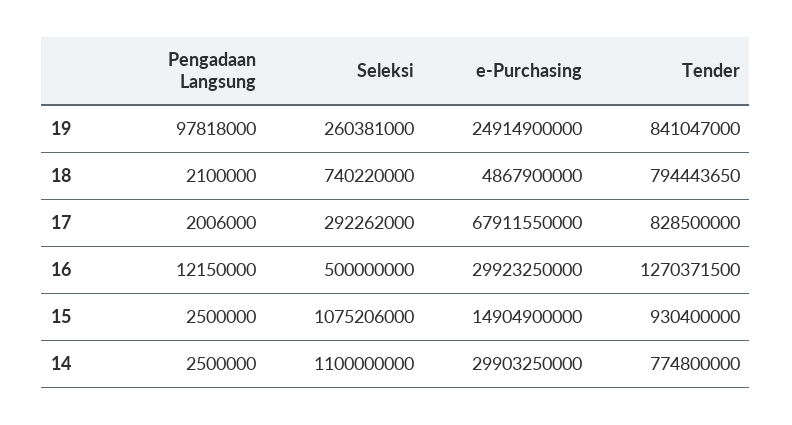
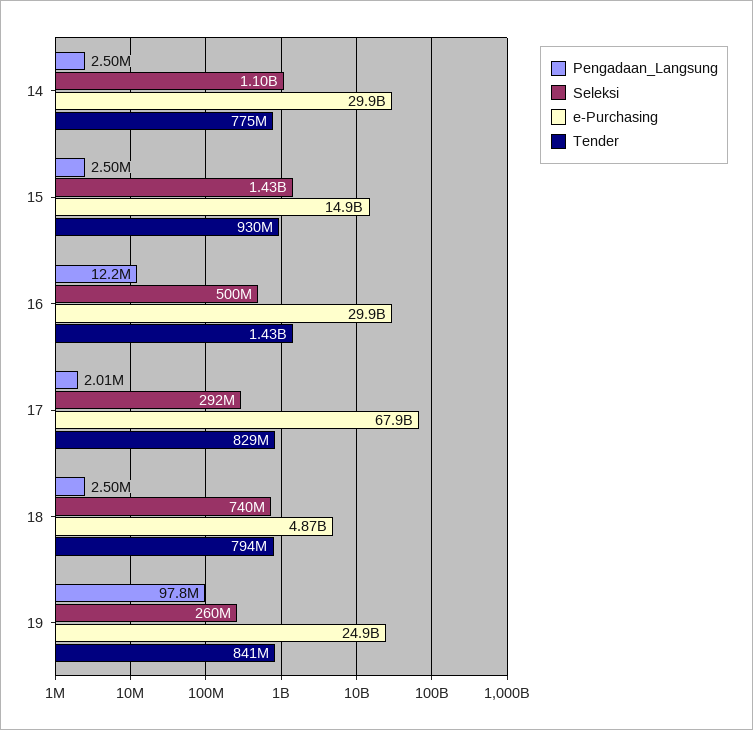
  {
    "Pengadaan Langsung": {
      "19": 97818000,
-     "18": 2100000,
+     "18": 2500000,
      "17": 2006000,
      "16": 12150000,
      "15": 2500000,
      "14": 2500000
    },
    "Seleksi": {
      "19": 260381000,
      "18": 740220000,
      "17": 292262000,
      "16": 500000000,
-     "15": 1075206000,
+     "15": 1430000000,
      "14": 1100000000
    },
    "e-Purchasing": {
      "19": 24914900000,
      "18": 4867900000,
      "17": 67911550000,
      "16": 29923250000,
      "15": 14904900000,
      "14": 29903250000
    },
    "Tender": {
      "19": 841047000,
      "18": 794443650,
      "17": 828500000,
-     "16": 1270371500,
+     "16": 1430000000,
      "15": 930400000,
      "14": 774800000
    }
  }

